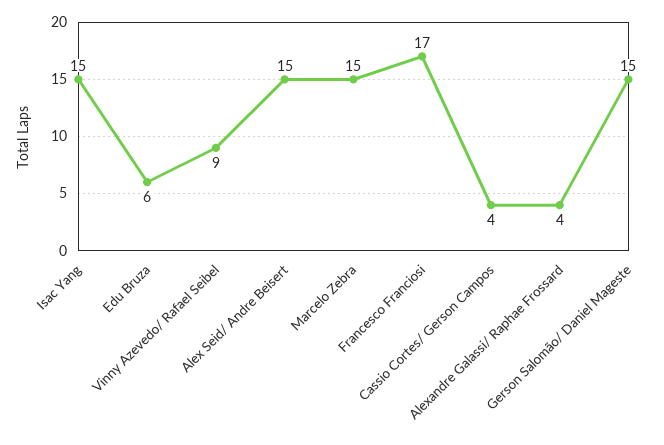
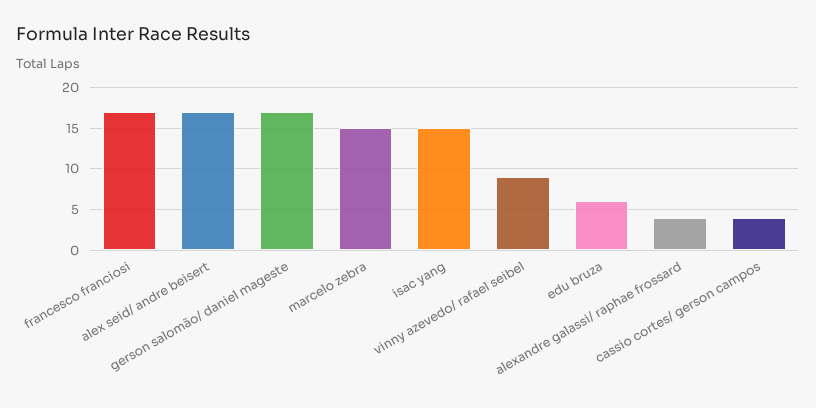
  {
    "Isac Yang": 15,
    "Edu Bruza": 6,
    "Vinny Azevedo/ Rafael Seibel": 9,
-   "Alex Seid/ Andre Beisert": 15,
+   "Alex Seid/ Andre Beisert": 17,
    "Marcelo Zebra": 15,
    "Francesco Franciosi": 17,
    "Cassio Cortes/ Gerson Campos": 4,
    "Alexandre Galassi/ Raphae Frossard": 4,
-   "Gerson Salomão/ Daniel Mageste": 15
+   "Gerson Salomão/ Daniel Mageste": 17
  }

